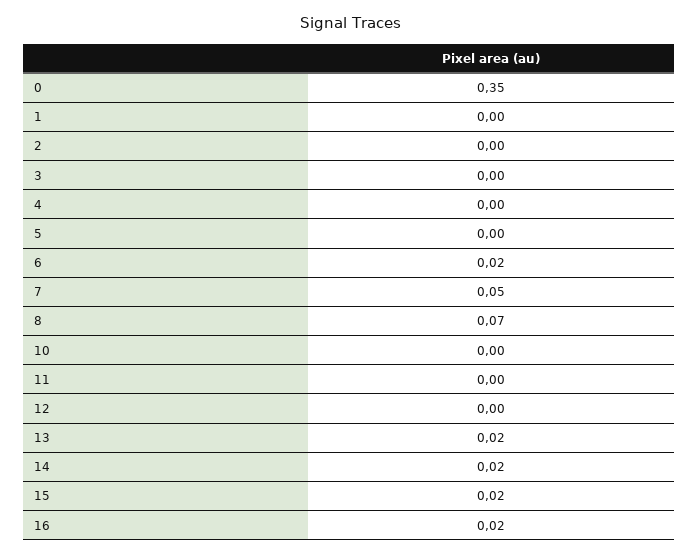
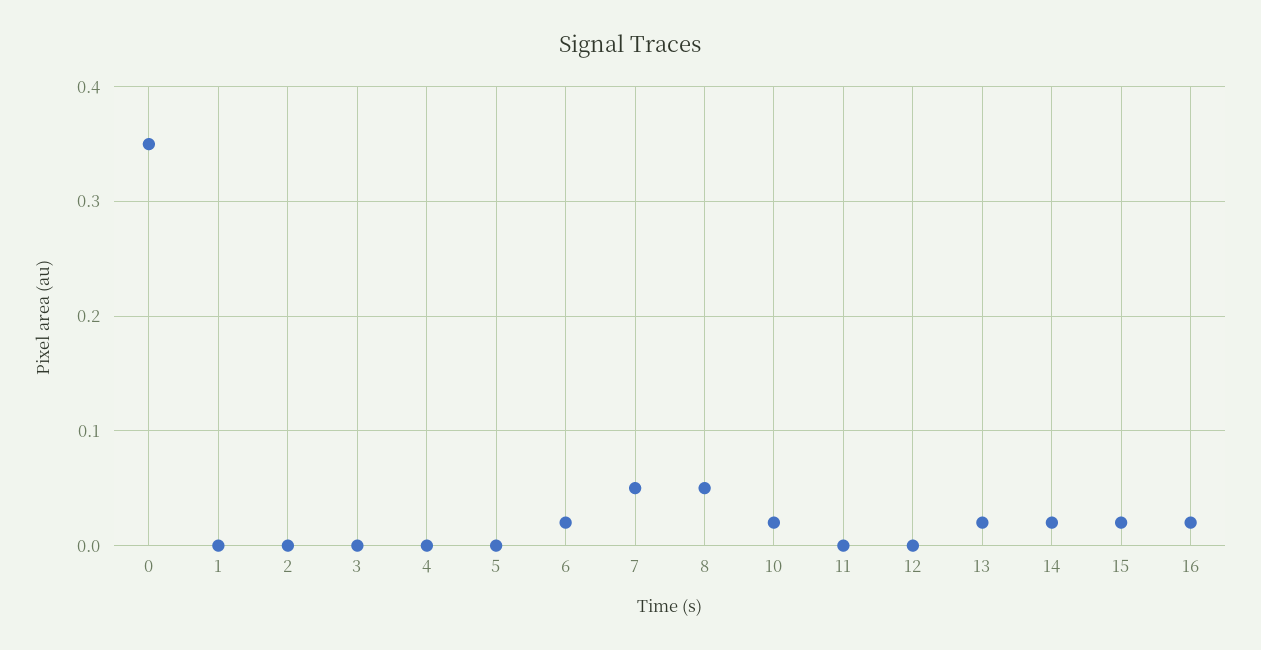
  {
    "0": 0.35,
    "1": 0,
    "2": 0,
    "3": 0,
    "4": 0,
    "5": 0,
    "6": 0.02,
    "7": 0.05,
-   "8": 0.07,
+   "8": 0.05,
-   "10": 0,
+   "10": 0.02,
    "11": 0,
    "12": 0,
    "13": 0.02,
    "14": 0.02,
    "15": 0.02,
    "16": 0.02
  }

